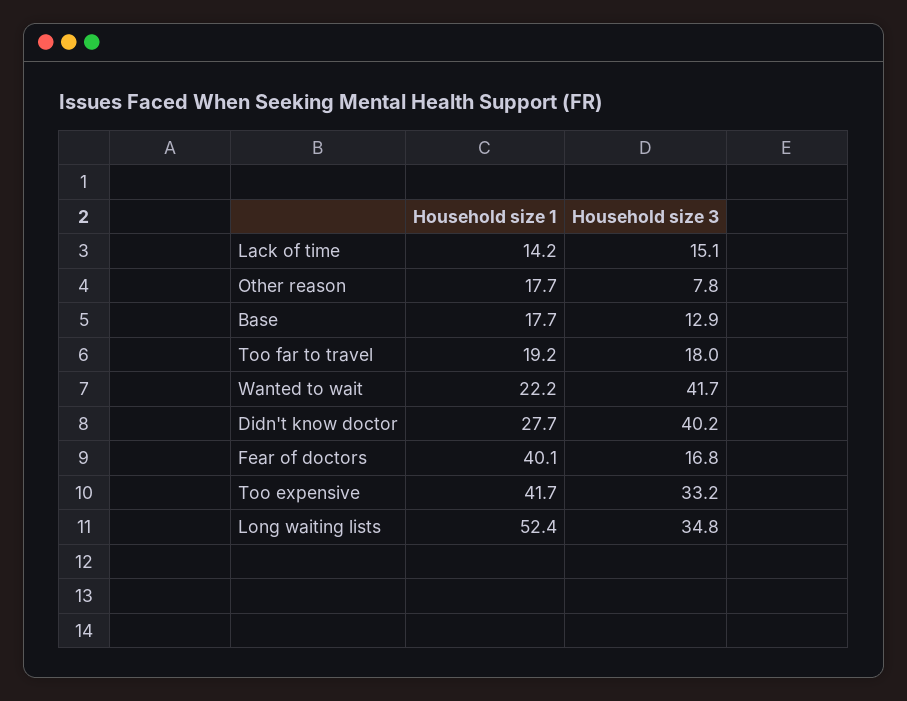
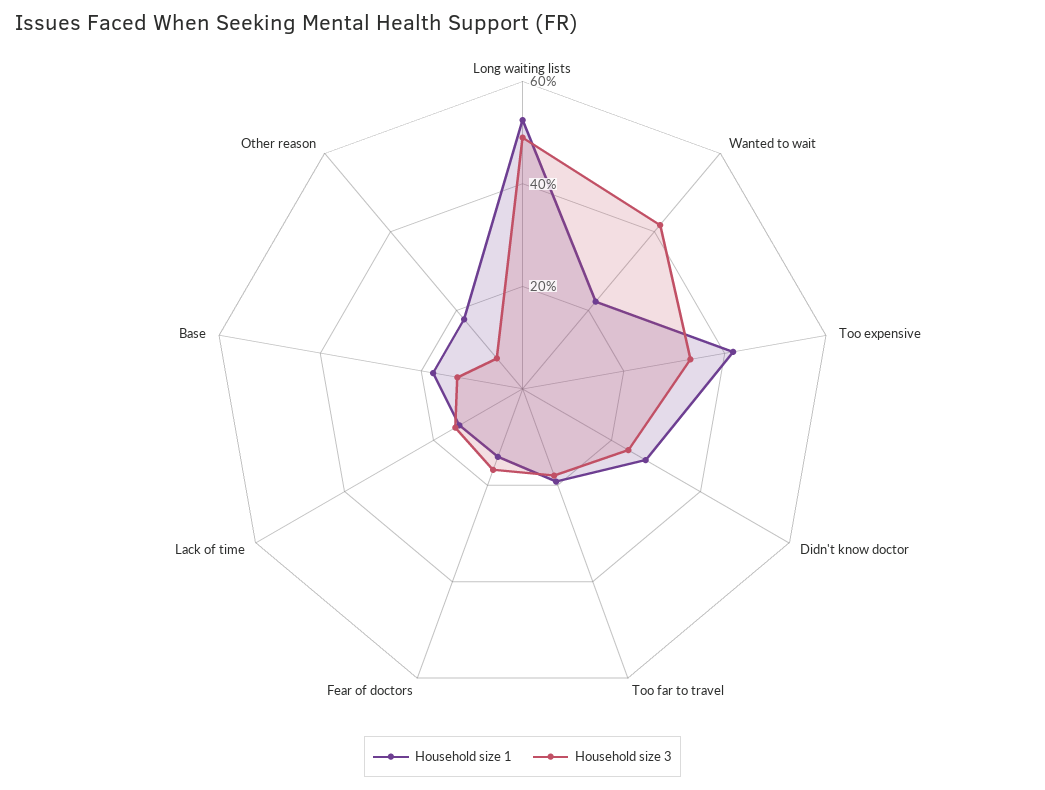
  {
    "Household size 1": {
      "Lack of time": 14.2,
      "Other reason": 17.7,
      "Base": 17.7,
      "Too far to travel": 19.2,
      "Wanted to wait": 22.2,
      "Didn't know doctor": 27.7,
-     "Fear of doctors": 40.1,
+     "Fear of doctors": 15,
      "Too expensive": 41.7,
      "Long waiting lists": 52.4
    },
    "Household size 3": {
      "Lack of time": 15.1,
      "Other reason": 7.8,
      "Base": 12.9,
      "Too far to travel": 18,
      "Wanted to wait": 41.7,
-     "Didn't know doctor": 40.2,
+     "Didn't know doctor": 25,
      "Fear of doctors": 16.8,
      "Too expensive": 33.2,
-     "Long waiting lists": 34.8
+     "Long waiting lists": 50
    }
  }

